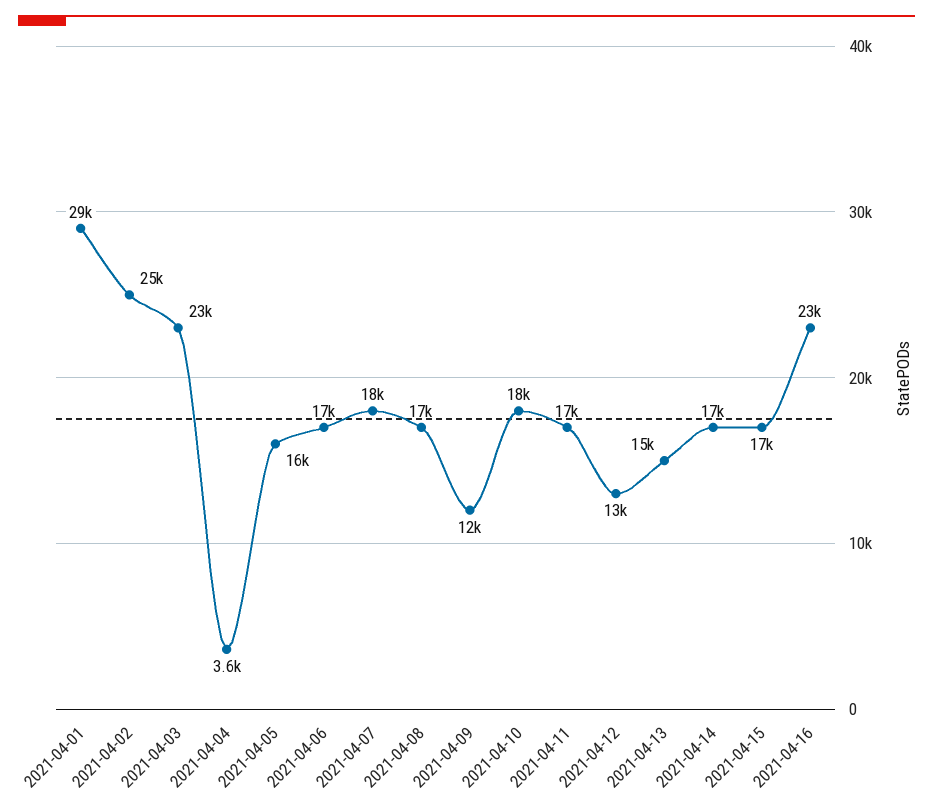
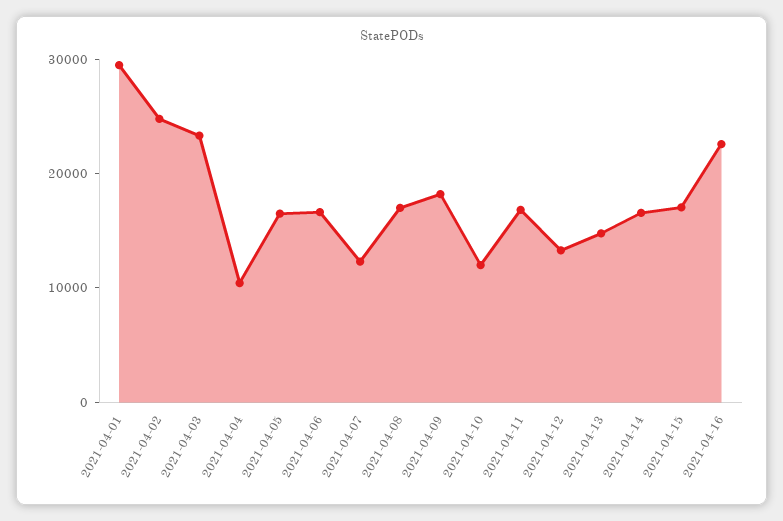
  {
    "2021-04-01": 29000,
    "2021-04-02": 25000,
    "2021-04-03": 23000,
-   "2021-04-04": 3600,
+   "2021-04-04": 10000,
    "2021-04-05": 16000,
    "2021-04-06": 17000,
-   "2021-04-07": 18000,
+   "2021-04-07": 12000,
    "2021-04-08": 17000,
-   "2021-04-09": 12000,
+   "2021-04-09": 18000,
-   "2021-04-10": 18000,
+   "2021-04-10": 12000,
    "2021-04-11": 17000,
    "2021-04-12": 13000,
    "2021-04-13": 15000,
    "2021-04-14": 17000,
    "2021-04-15": 17000,
    "2021-04-16": 23000
  }

